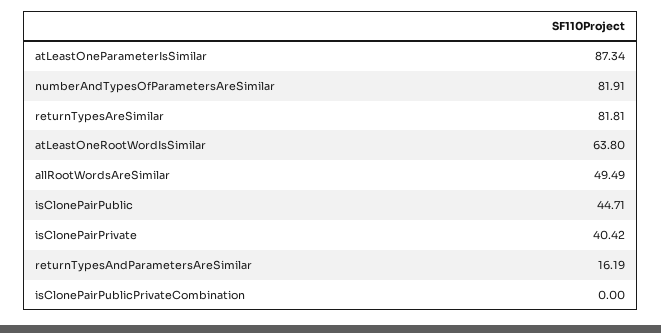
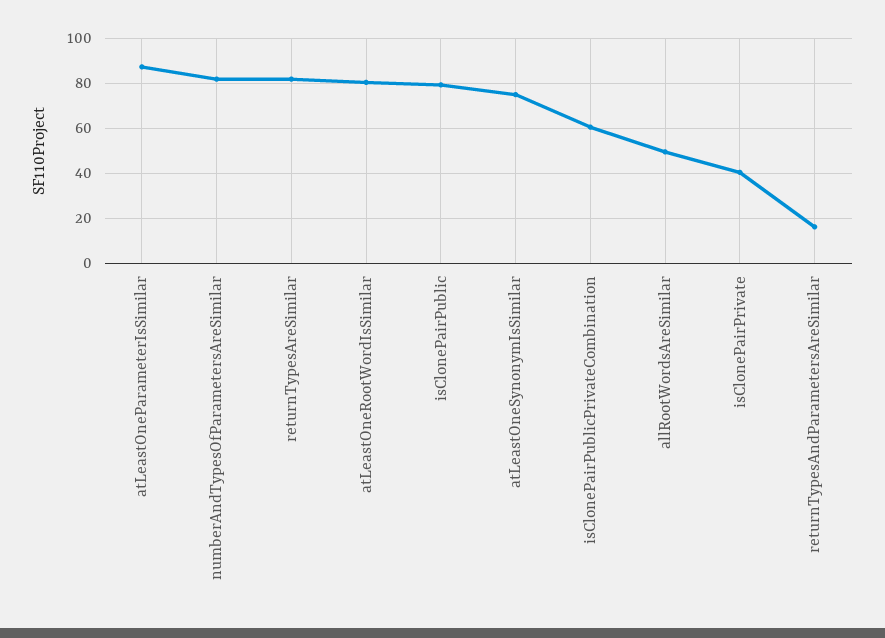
  {
    "atLeastOneParameterIsSimilar": 87.34,
    "numberAndTypesOfParametersAreSimilar": 81.91,
    "returnTypesAreSimilar": 81.81,
-   "atLeastOneRootWordIsSimilar": 63.8,
+   "atLeastOneRootWordIsSimilar": 80,
    "allRootWordsAreSimilar": 49.49,
-   "isClonePairPublic": 44.71,
+   "isClonePairPublic": 80,
    "isClonePairPrivate": 40.42,
    "returnTypesAndParametersAreSimilar": 16.19,
-   "isClonePairPublicPrivateCombination": 0
+   "isClonePairPublicPrivateCombination": 60,
+   "atLeastOneSynonymIsSimilar": 75
  }

